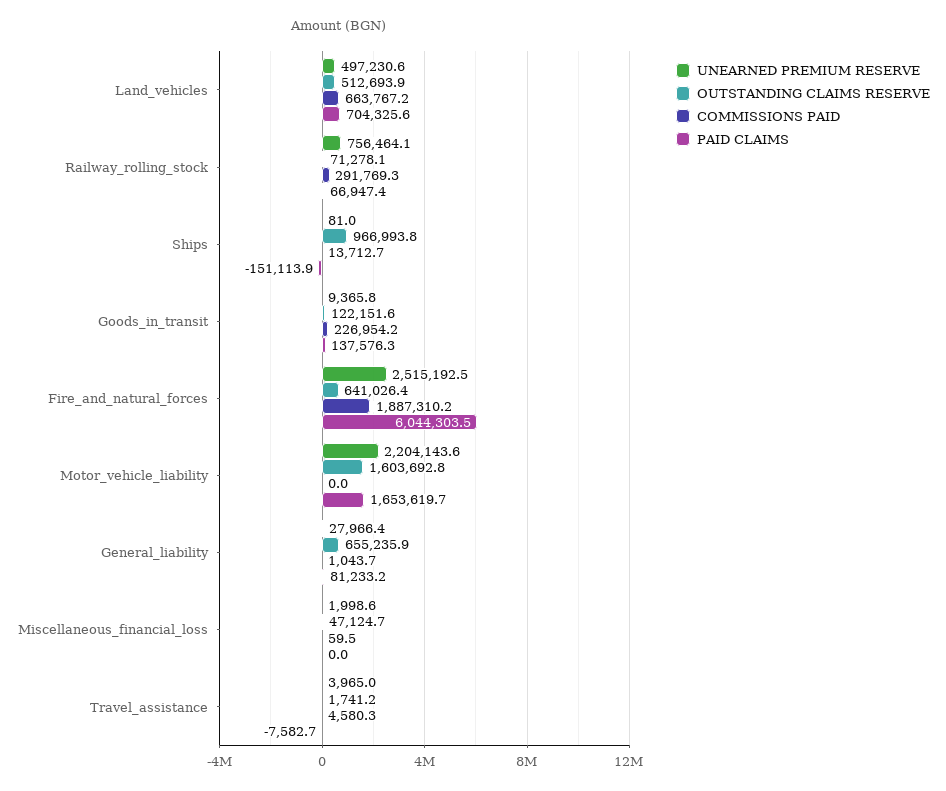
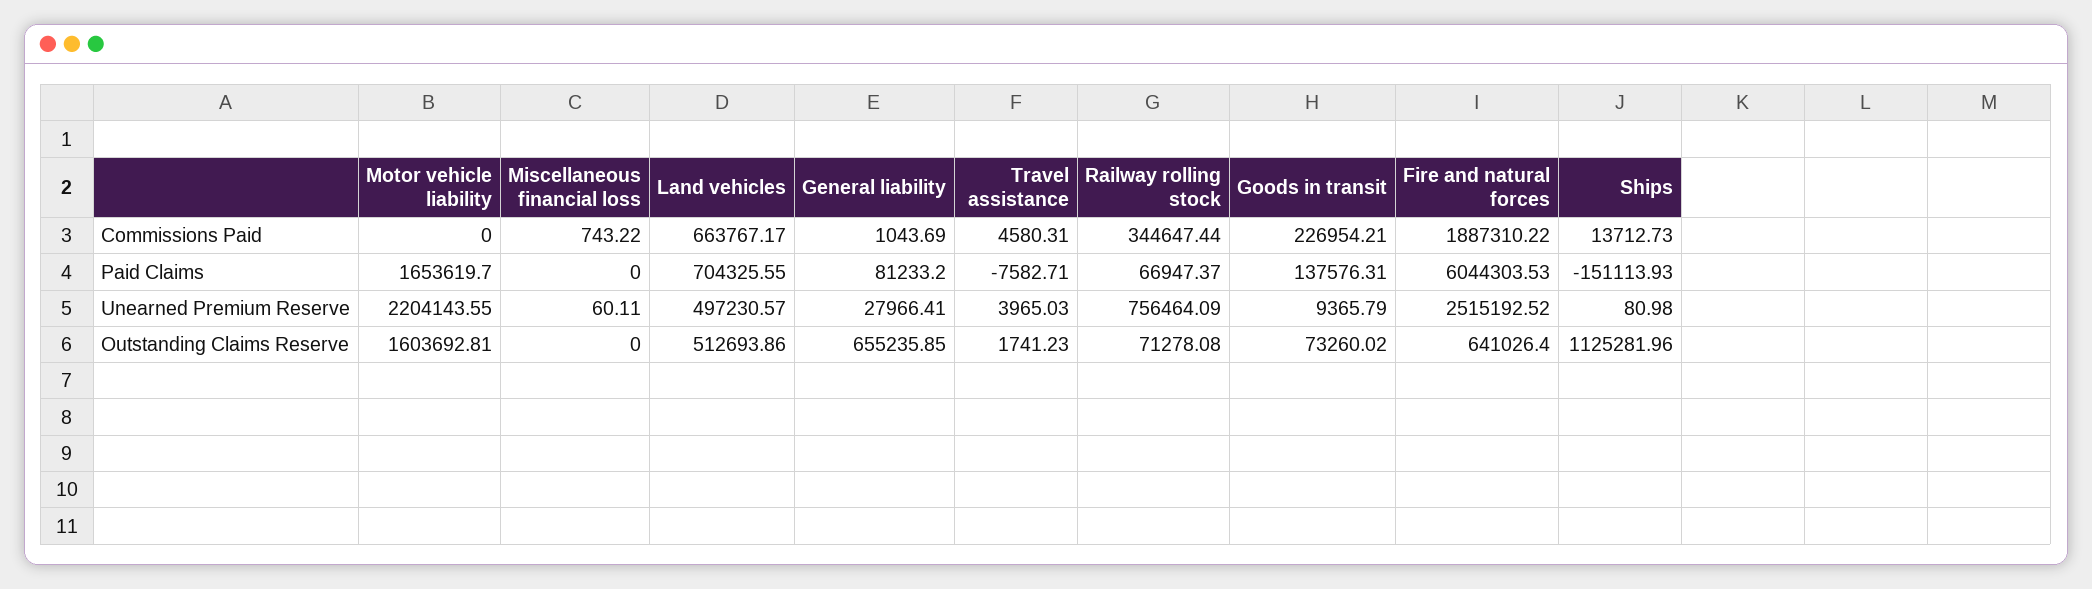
  {
    "UNEARNED PREMIUM RESERVE": {
      "Land_vehicles": 497230.57,
      "Railway_rolling_stock": 756464.09,
      "Ships": 80.98,
      "Goods_in_transit": 9365.79,
      "Fire_and_natural_forces": 2515192.52,
      "Motor_vehicle_liability": 2204143.55,
      "General_liability": 27966.41,
-     "Miscellaneous_financial_loss": 1998.6,
+     "Miscellaneous_financial_loss": 60.11,
      "Travel_assistance": 3965.03
    },
    "OUTSTANDING CLAIMS RESERVE": {
      "Land_vehicles": 512693.86,
      "Railway_rolling_stock": 71278.08,
-     "Ships": 966993.8,
+     "Ships": 1125281.96,
-     "Goods_in_transit": 122151.6,
+     "Goods_in_transit": 73260.02,
      "Fire_and_natural_forces": 641026.4,
      "Motor_vehicle_liability": 1603692.81,
      "General_liability": 655235.85,
-     "Miscellaneous_financial_loss": 47124.7,
+     "Miscellaneous_financial_loss": 0,
      "Travel_assistance": 1741.23
    },
    "COMMISSIONS PAID": {
      "Land_vehicles": 663767.17,
-     "Railway_rolling_stock": 291769.3,
+     "Railway_rolling_stock": 344647.44,
      "Ships": 13712.73,
      "Goods_in_transit": 226954.21,
      "Fire_and_natural_forces": 1887310.22,
      "Motor_vehicle_liability": 0,
      "General_liability": 1043.69,
-     "Miscellaneous_financial_loss": 59.5,
+     "Miscellaneous_financial_loss": 743.22,
      "Travel_assistance": 4580.31
    },
    "PAID CLAIMS": {
      "Land_vehicles": 704325.55,
      "Railway_rolling_stock": 66947.37,
      "Ships": -151113.93,
      "Goods_in_transit": 137576.31,
      "Fire_and_natural_forces": 6044303.53,
      "Motor_vehicle_liability": 1653619.7,
      "General_liability": 81233.2,
      "Miscellaneous_financial_loss": 0,
      "Travel_assistance": -7582.71
    }
  }

